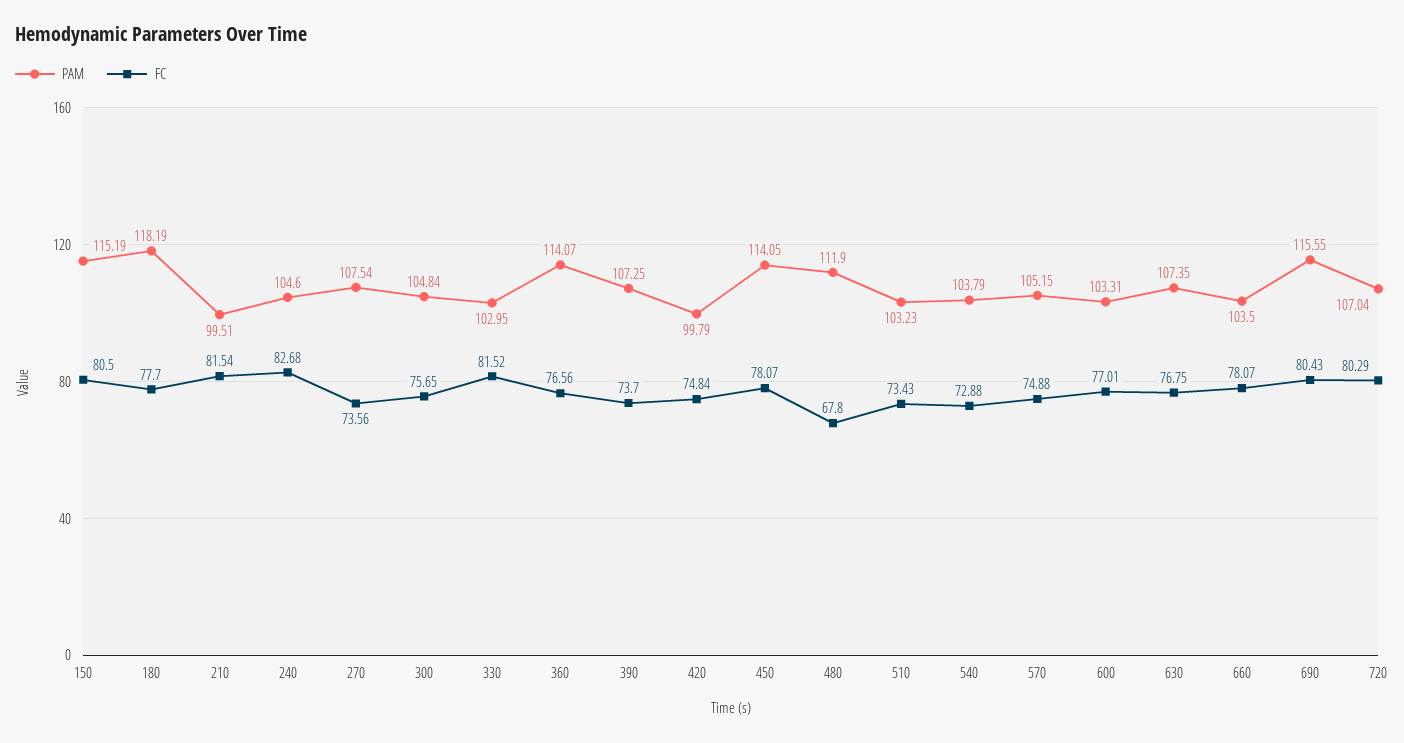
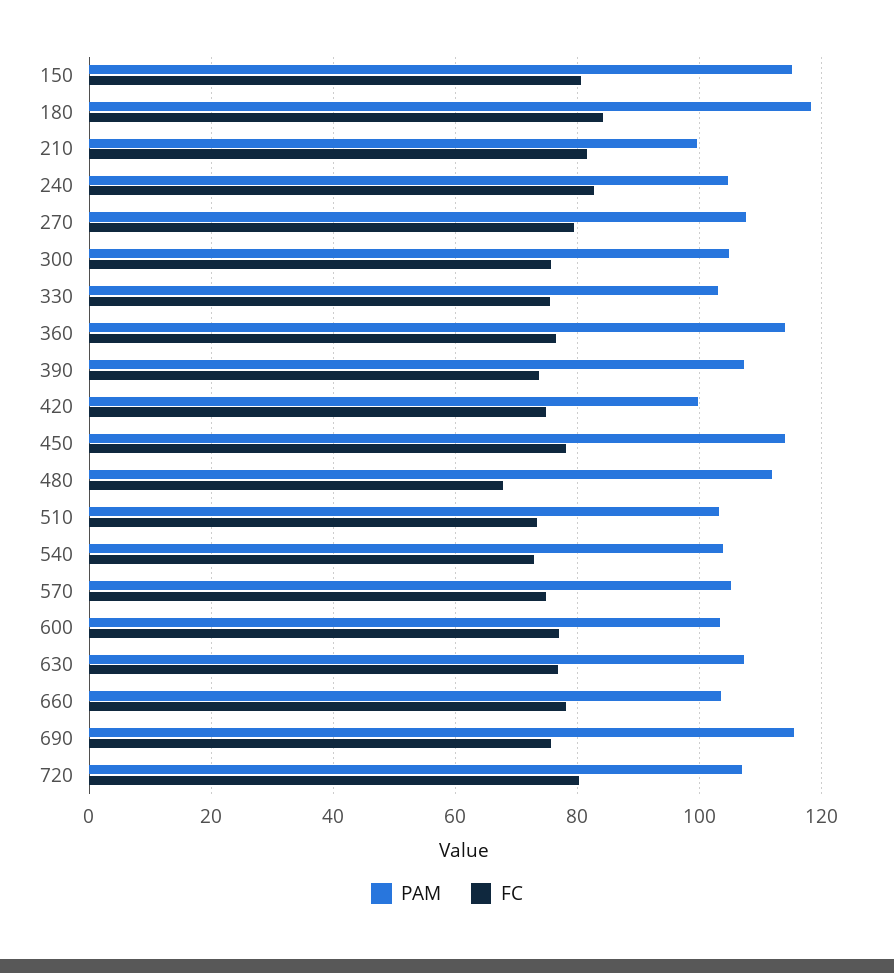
  {
    "PAM": {
      "150": 115.19,
      "180": 118.19,
      "210": 99.51,
      "240": 104.6,
      "270": 107.54,
      "300": 104.84,
      "330": 102.95,
      "360": 114.07,
      "390": 107.25,
      "420": 99.79,
      "450": 114.05,
      "480": 111.9,
      "510": 103.23,
      "540": 103.79,
      "570": 105.15,
      "600": 103.31,
      "630": 107.35,
      "660": 103.5,
      "690": 115.55,
      "720": 107.04
    },
    "FC": {
      "150": 80.5,
-     "180": 77.7,
+     "180": 84,
      "210": 81.54,
      "240": 82.68,
-     "270": 73.56,
+     "270": 80,
      "300": 75.65,
-     "330": 81.52,
+     "330": 76,
      "360": 76.56,
      "390": 73.7,
      "420": 74.84,
      "450": 78.07,
      "480": 67.8,
      "510": 73.43,
      "540": 72.88,
      "570": 74.88,
      "600": 77.01,
      "630": 76.75,
      "660": 78.07,
-     "690": 80.43,
+     "690": 76,
      "720": 80.29
    }
  }

